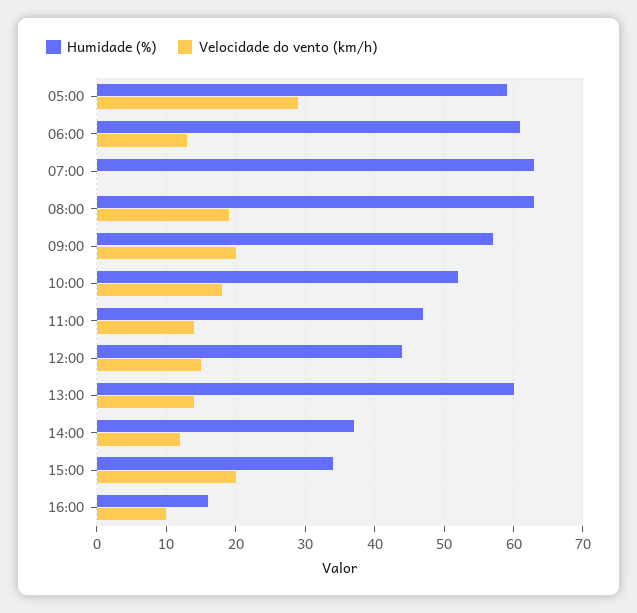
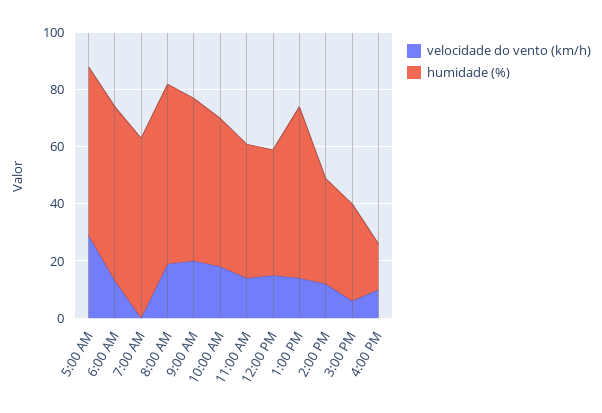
  {
    "Humidade (%)": {
      "05:00": 59,
      "06:00": 61,
      "07:00": 63,
      "08:00": 63,
      "09:00": 57,
      "10:00": 52,
      "11:00": 47,
      "12:00": 44,
      "13:00": 60,
      "14:00": 37,
      "15:00": 34,
      "16:00": 16
    },
    "Velocidade do vento (km/h)": {
      "05:00": 29,
      "06:00": 13,
      "07:00": 0,
      "08:00": 19,
      "09:00": 20,
      "10:00": 18,
      "11:00": 14,
      "12:00": 15,
      "13:00": 14,
      "14:00": 12,
-     "15:00": 20,
+     "15:00": 5,
      "16:00": 10
    }
  }

